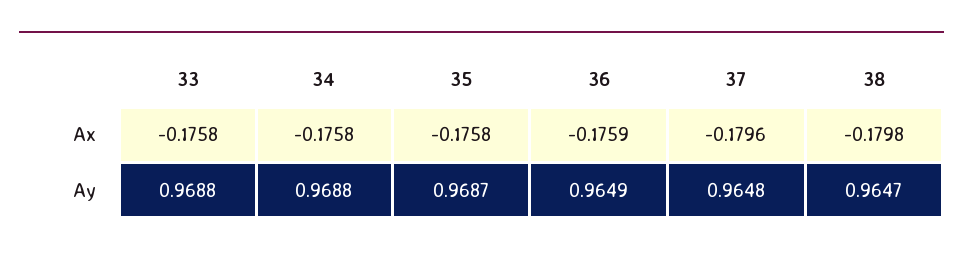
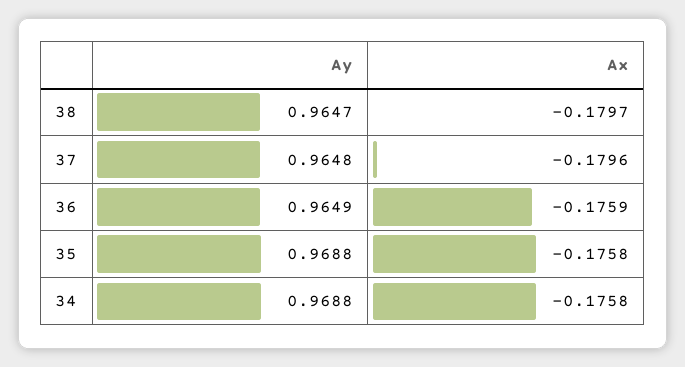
  {
-   "33": {
-     "Ax": -0.1758,
-     "Ay": 0.9688
-   },
    "34": {
      "Ax": -0.1758,
      "Ay": 0.9688
    },
    "35": {
      "Ax": -0.1758,
-     "Ay": 0.9687
+     "Ay": 0.9688
    },
    "36": {
      "Ax": -0.1759,
      "Ay": 0.9649
    },
    "37": {
      "Ax": -0.1796,
      "Ay": 0.9648
    },
    "38": {
-     "Ax": -0.1798,
+     "Ax": -0.1797,
      "Ay": 0.9647
    }
  }

